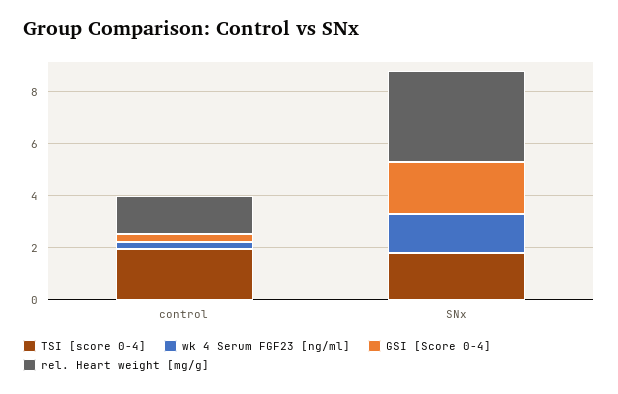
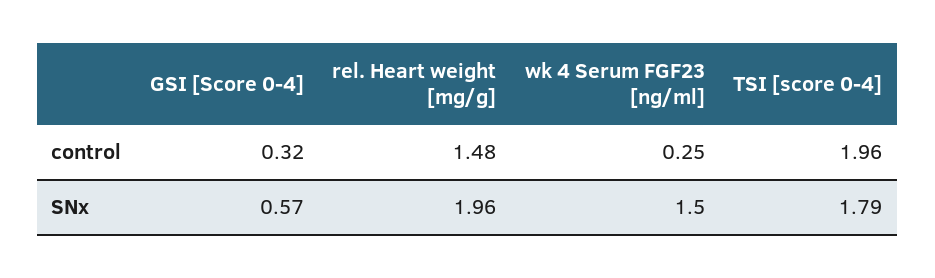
  {
    "TSI [score 0-4]": {
      "control": 1.96,
      "SNx": 1.79
    },
    "wk 4 Serum FGF23 [ng/ml]": {
      "control": 0.25,
      "SNx": 1.5
    },
    "GSI [Score 0-4]": {
      "control": 0.32,
-     "SNx": 2
+     "SNx": 0.57
    },
    "rel. Heart weight [mg/g]": {
      "control": 1.48,
-     "SNx": 3.5
+     "SNx": 1.96
    }
  }

